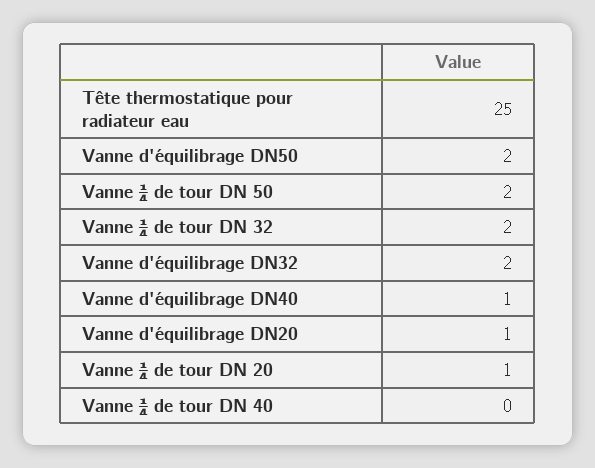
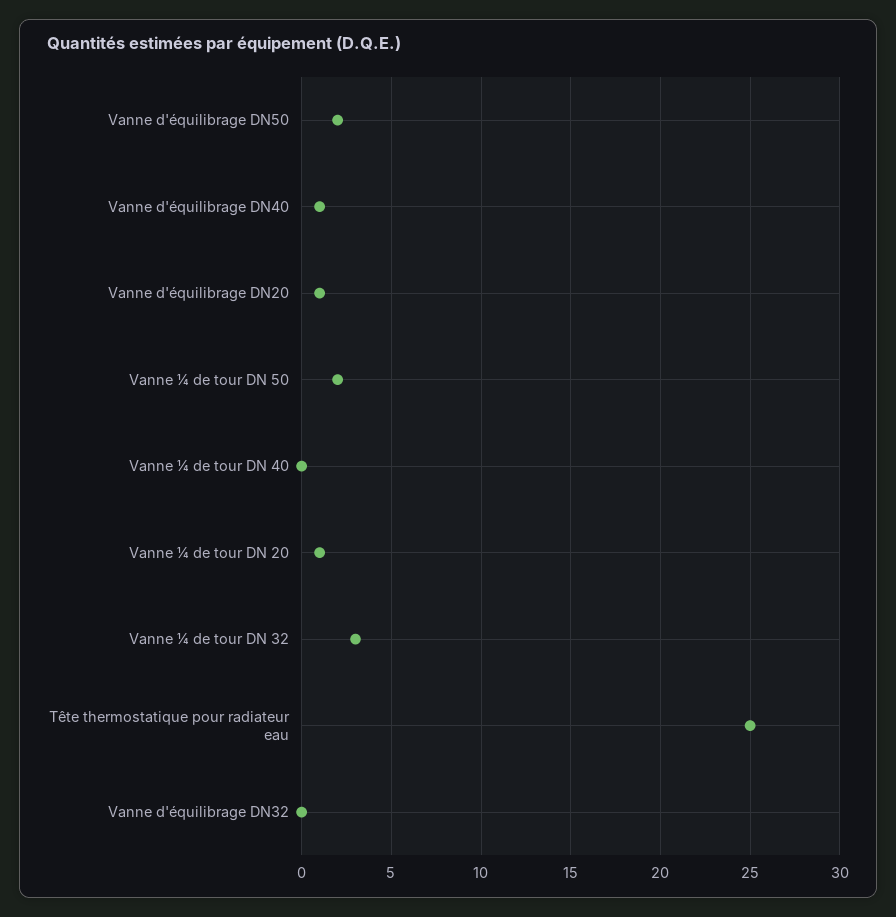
  {
    "Tête thermostatique pour radiateur eau": 25,
    "Vanne d'équilibrage DN50": 2,
    "Vanne ¼ de tour DN 50": 2,
-   "Vanne ¼ de tour DN 32": 2,
+   "Vanne ¼ de tour DN 32": 3,
-   "Vanne d'équilibrage DN32": 2,
+   "Vanne d'équilibrage DN32": 0,
    "Vanne d'équilibrage DN40": 1,
    "Vanne d'équilibrage DN20": 1,
    "Vanne ¼ de tour DN 20": 1,
    "Vanne ¼ de tour DN 40": 0
  }

